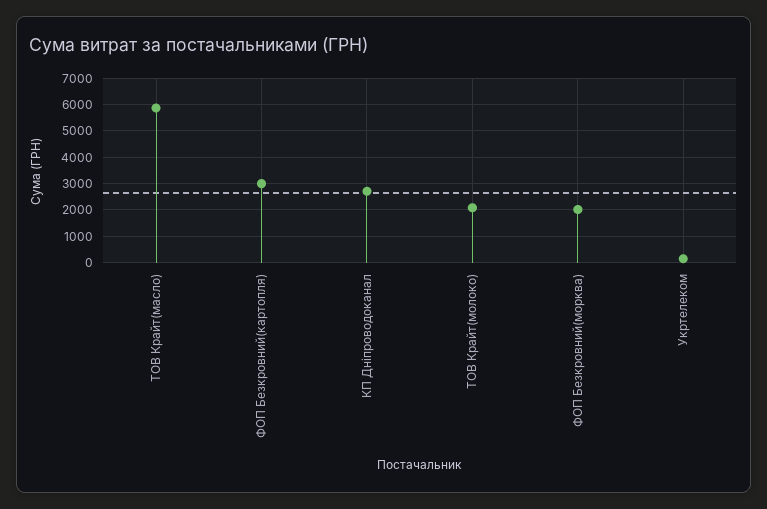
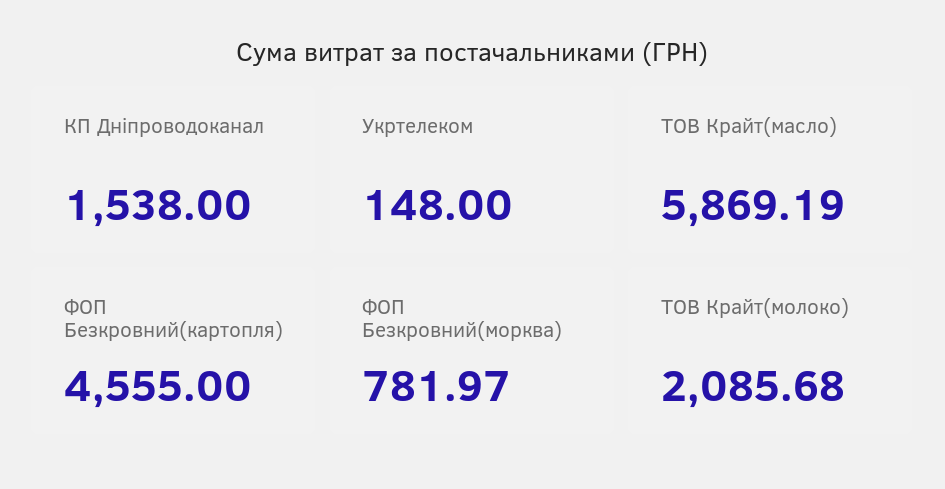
  {
    "ТОВ Крайт(масло)": 5869.19,
-   "ФОП Безкровний(картопля)": 3000,
+   "ФОП Безкровний(картопля)": 4555,
-   "КП Дніпроводоканал": 2750,
+   "КП Дніпроводоканал": 1538,
    "ТОВ Крайт(молоко)": 2085.68,
-   "ФОП Безкровний(морква)": 2000,
+   "ФОП Безкровний(морква)": 781.97,
    "Укртелеком": 148
  }

